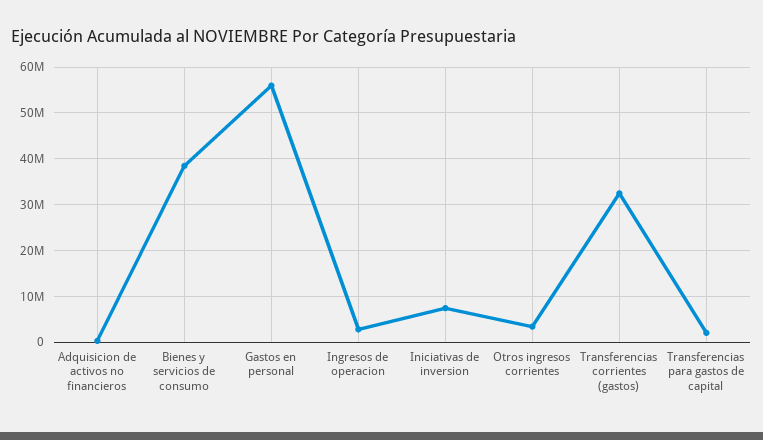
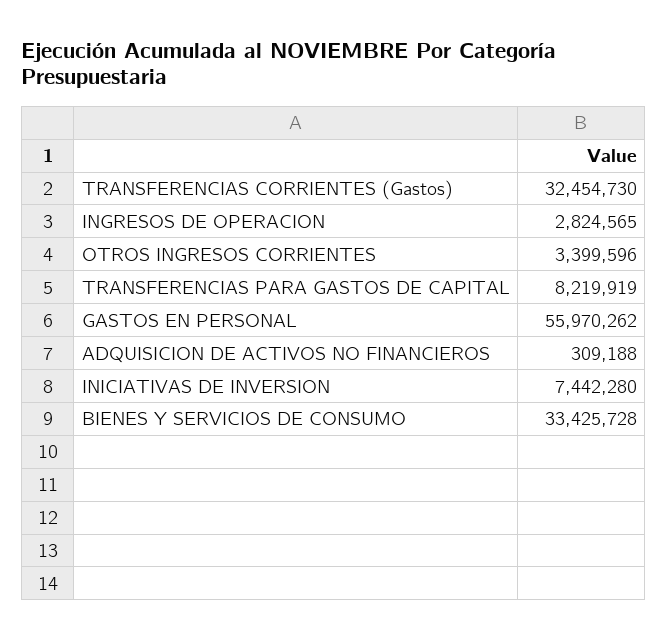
  {
    "Adquisicion de activos no financieros": 309188,
-   "Bienes y servicios de consumo": 38000000,
+   "Bienes y servicios de consumo": 33425728,
    "Gastos en personal": 55970262,
    "Ingresos de operacion": 2824565,
    "Iniciativas de inversion": 7442280,
    "Otros ingresos corrientes": 3399596,
    "Transferencias corrientes (gastos)": 32454730,
-   "Transferencias para gastos de capital": 2000000
+   "Transferencias para gastos de capital": 8219919
  }

